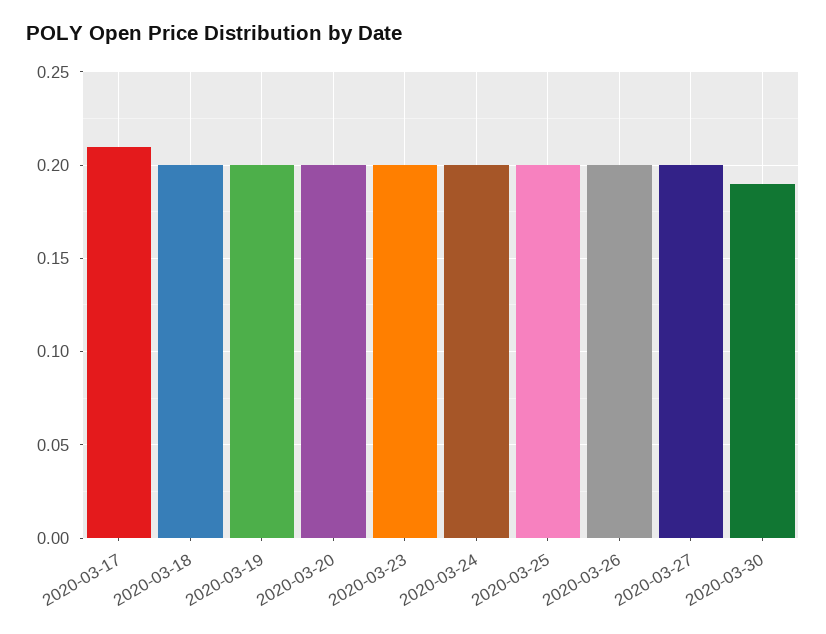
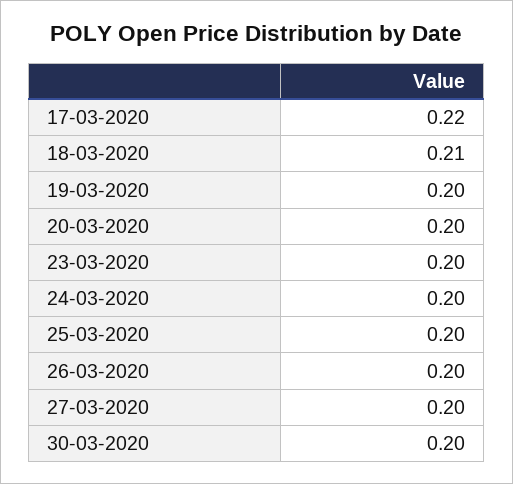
  {
-   "2020-03-17": 0.21,
+   "2020-03-17": 0.22,
-   "2020-03-18": 0.2,
+   "2020-03-18": 0.21,
    "2020-03-19": 0.2,
    "2020-03-20": 0.2,
    "2020-03-23": 0.2,
    "2020-03-24": 0.2,
    "2020-03-25": 0.2,
    "2020-03-26": 0.2,
    "2020-03-27": 0.2,
-   "2020-03-30": 0.19
+   "2020-03-30": 0.2
  }

